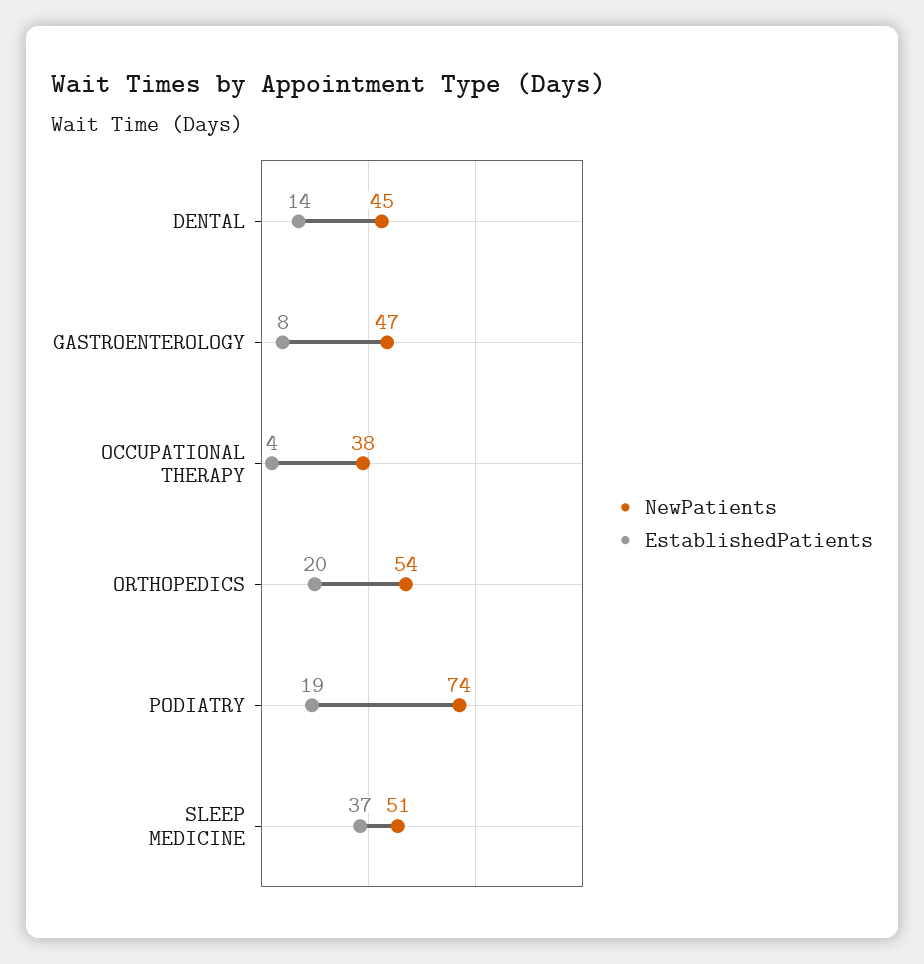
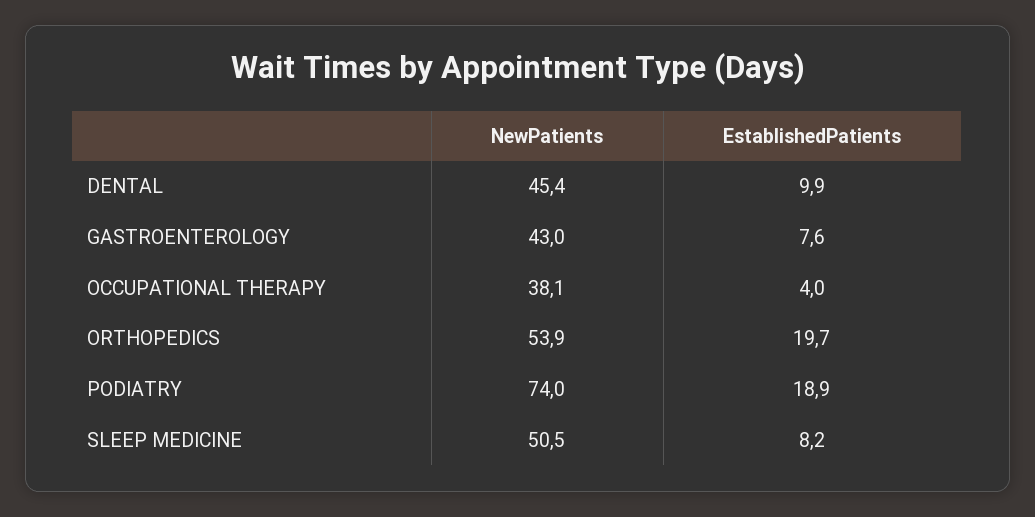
  {
    "NewPatients": {
      "DENTAL": 45.4,
-     "GASTROENTEROLOGY": 47,
+     "GASTROENTEROLOGY": 43,
      "OCCUPATIONAL THERAPY": 38.1,
      "ORTHOPEDICS": 53.9,
      "PODIATRY": 74,
      "SLEEP MEDICINE": 50.5
    },
    "EstablishedPatients": {
-     "DENTAL": 14,
+     "DENTAL": 9.9,
      "GASTROENTEROLOGY": 7.6,
      "OCCUPATIONAL THERAPY": 4,
      "ORTHOPEDICS": 19.7,
      "PODIATRY": 18.9,
-     "SLEEP MEDICINE": 37
+     "SLEEP MEDICINE": 8.2
    }
  }

